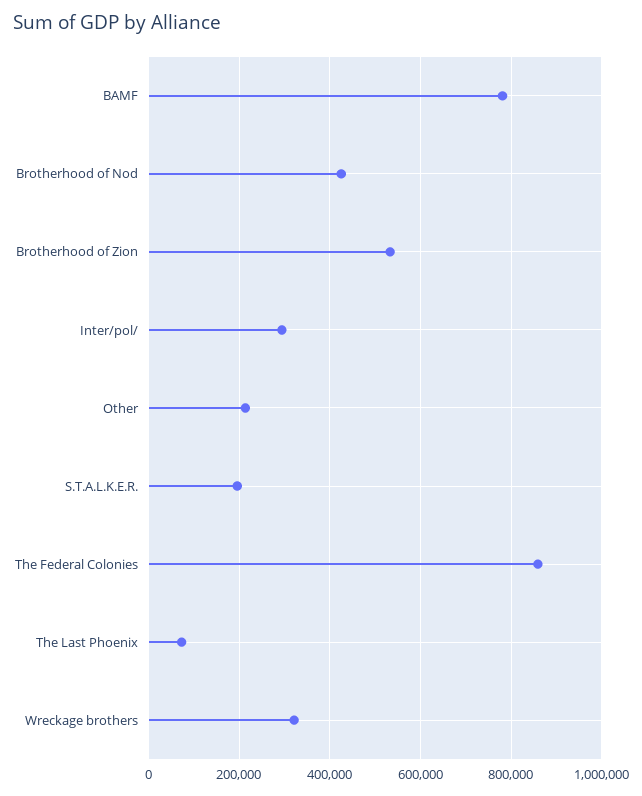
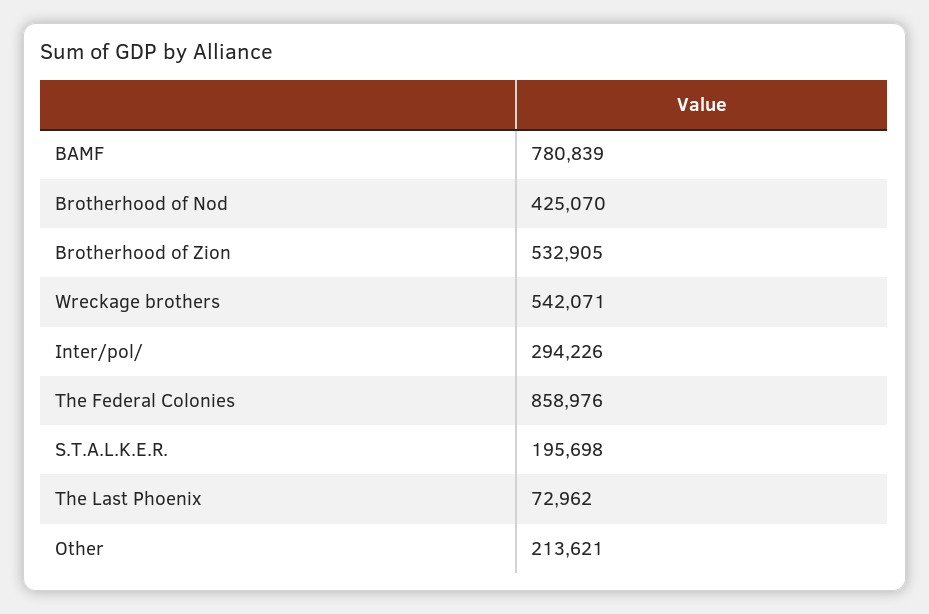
  {
    "BAMF": 780839,
    "Brotherhood of Nod": 425070,
    "Brotherhood of Zion": 532905,
    "Inter/pol/": 294226,
    "Other": 213621,
    "S.T.A.L.K.E.R.": 195698,
    "The Federal Colonies": 858976,
    "The Last Phoenix": 72962,
-   "Wreckage brothers": 320000
+   "Wreckage brothers": 542071
  }

